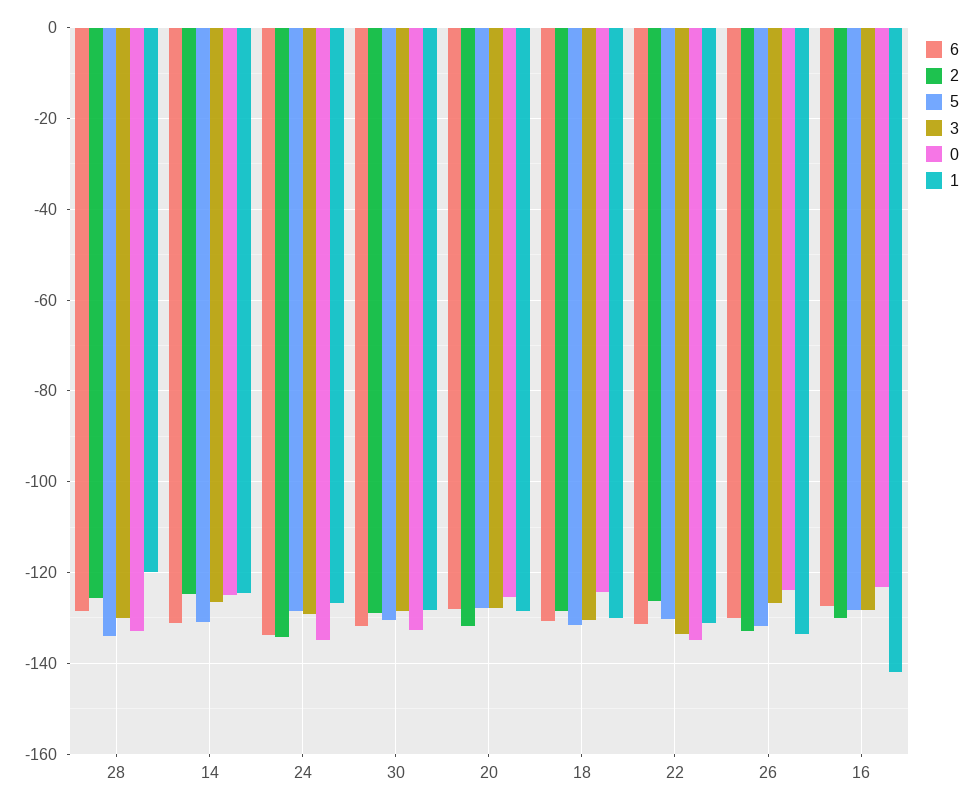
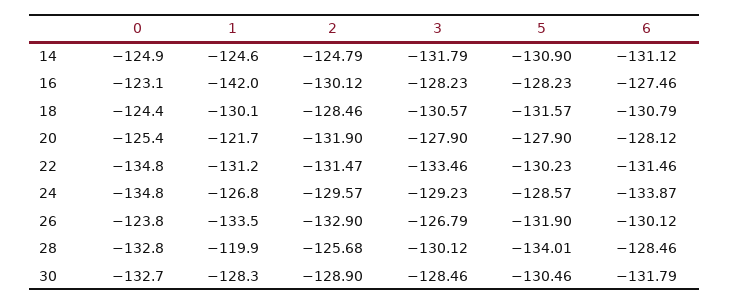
  {
    "6": {
      "28": -128.46,
      "14": -131.12,
      "24": -133.87,
      "30": -131.79,
      "20": -128.12,
      "18": -130.79,
      "22": -131.46,
      "26": -130.12,
      "16": -127.46
    },
    "2": {
      "28": -125.68,
      "14": -124.79,
-     "24": -134,
+     "24": -129.57,
      "30": -128.9,
      "20": -131.9,
      "18": -128.46,
-     "22": -126,
+     "22": -131.47,
      "26": -132.9,
      "16": -130.12
    },
    "5": {
      "28": -134.01,
      "14": -130.9,
      "24": -128.57,
      "30": -130.46,
      "20": -127.9,
      "18": -131.57,
      "22": -130.23,
      "26": -131.9,
      "16": -128.23
    },
    "3": {
      "28": -130.12,
-     "14": -126,
+     "14": -131.79,
      "24": -129.23,
      "30": -128.46,
      "20": -127.9,
      "18": -130.57,
      "22": -133.46,
      "26": -126.79,
      "16": -128.23
    },
    "0": {
      "28": -132.8,
      "14": -124.9,
      "24": -134.8,
      "30": -132.7,
      "20": -125.4,
      "18": -124.4,
      "22": -134.8,
      "26": -123.8,
      "16": -123.1
    },
    "1": {
      "28": -119.9,
      "14": -124.6,
      "24": -126.8,
      "30": -128.3,
-     "20": -128,
+     "20": -121.7,
      "18": -130.1,
      "22": -131.2,
      "26": -133.5,
      "16": -142
    }
  }

